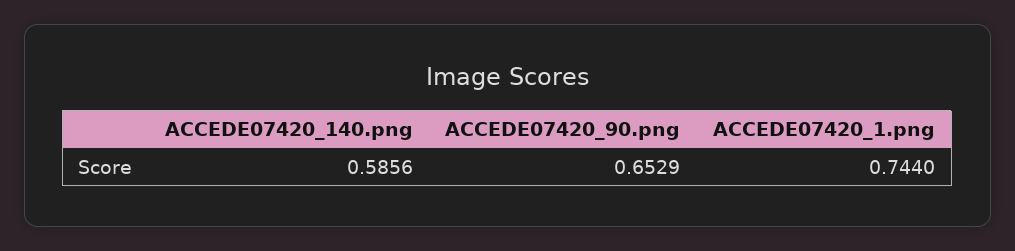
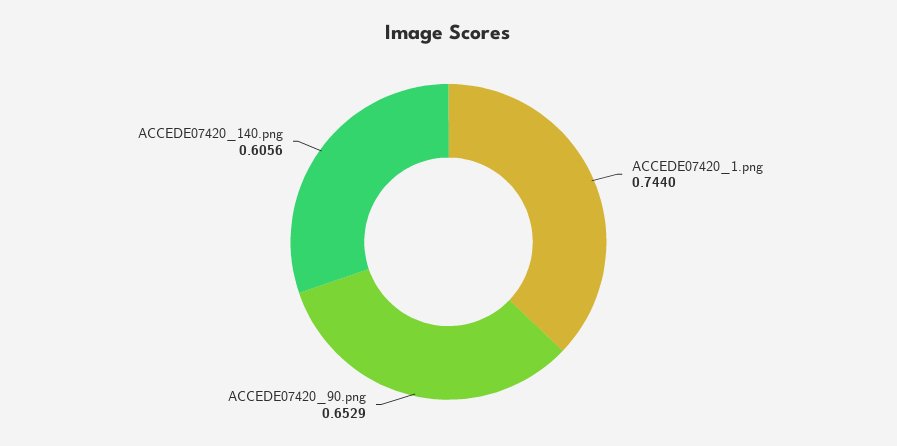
  {
-   "ACCEDE07420_140.png": 0.5856,
+   "ACCEDE07420_140.png": 0.6056,
    "ACCEDE07420_90.png": 0.6529,
    "ACCEDE07420_1.png": 0.744
  }

